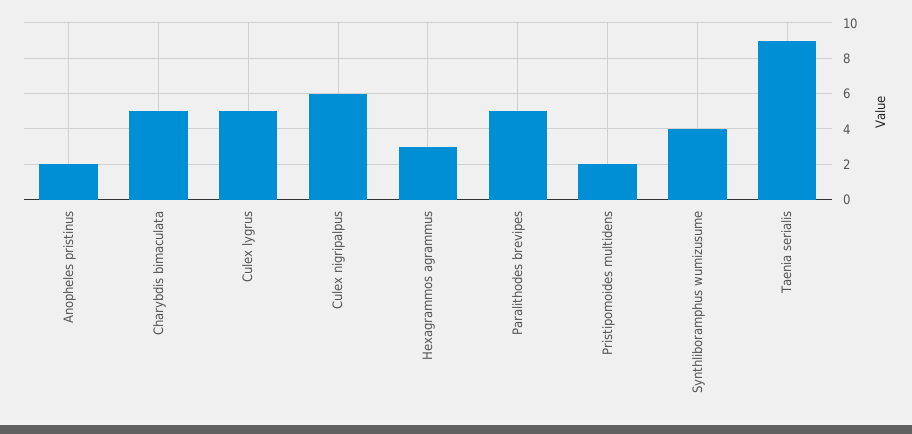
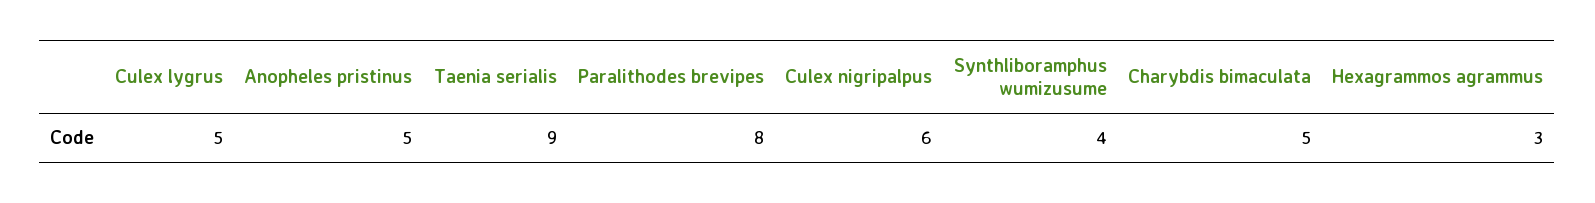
  {
-   "Anopheles pristinus": 2,
+   "Anopheles pristinus": 5,
    "Charybdis bimaculata": 5,
    "Culex lygrus": 5,
    "Culex nigripalpus": 6,
    "Hexagrammos agrammus": 3,
-   "Paralithodes brevipes": 5,
+   "Paralithodes brevipes": 8,
-   "Pristipomoides multidens": 2,
    "Synthliboramphus wumizusume": 4,
    "Taenia serialis": 9
  }

